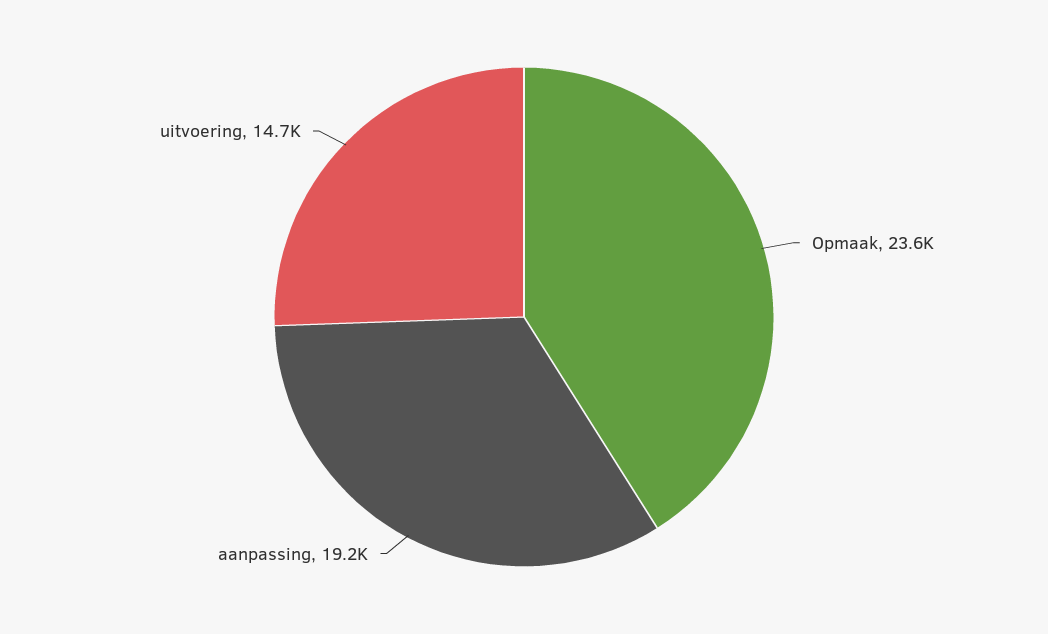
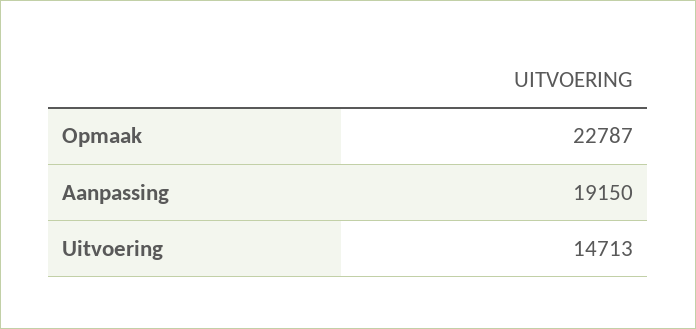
  {
-   "Opmaak": 23600,
+   "Opmaak": 22787,
    "aanpassing": 19150,
    "uitvoering": 14713
  }

